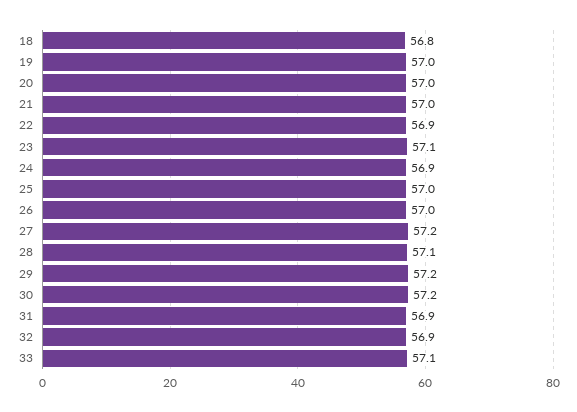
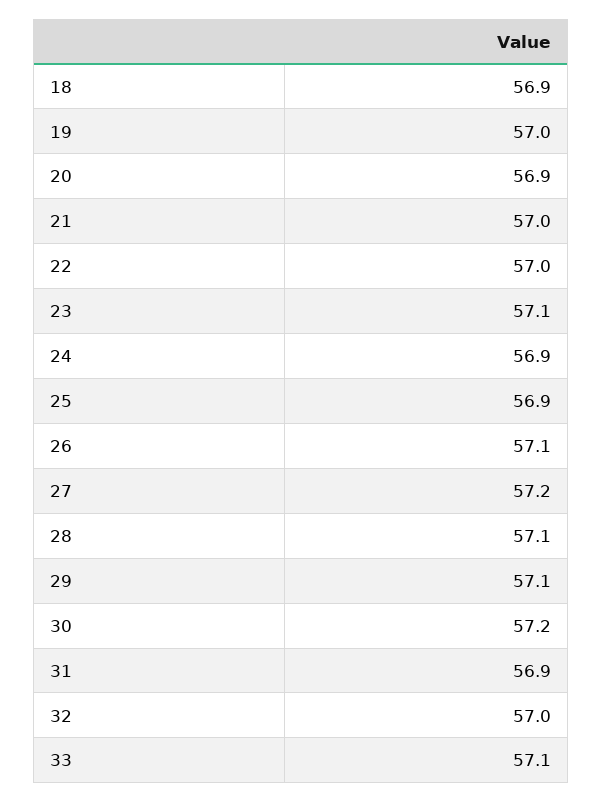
  {
-   "18": 56.8,
+   "18": 56.9,
    "19": 57,
-   "20": 57,
+   "20": 56.9,
    "21": 57,
-   "22": 56.9,
+   "22": 57,
    "23": 57.1,
    "24": 56.9,
-   "25": 57,
+   "25": 56.9,
-   "26": 57,
+   "26": 57.1,
    "27": 57.2,
    "28": 57.1,
-   "29": 57.2,
+   "29": 57.1,
    "30": 57.2,
    "31": 56.9,
-   "32": 56.9,
+   "32": 57,
    "33": 57.1
  }

